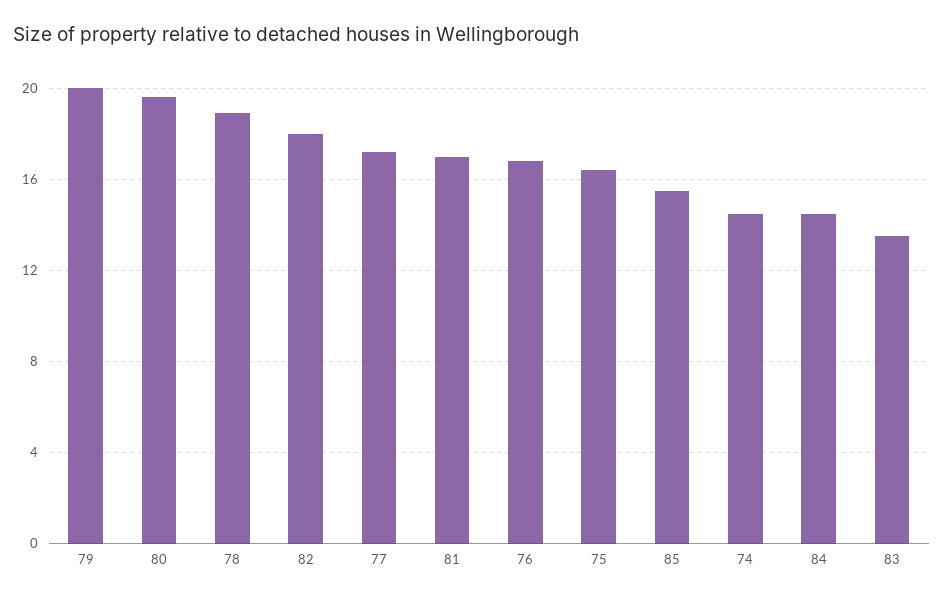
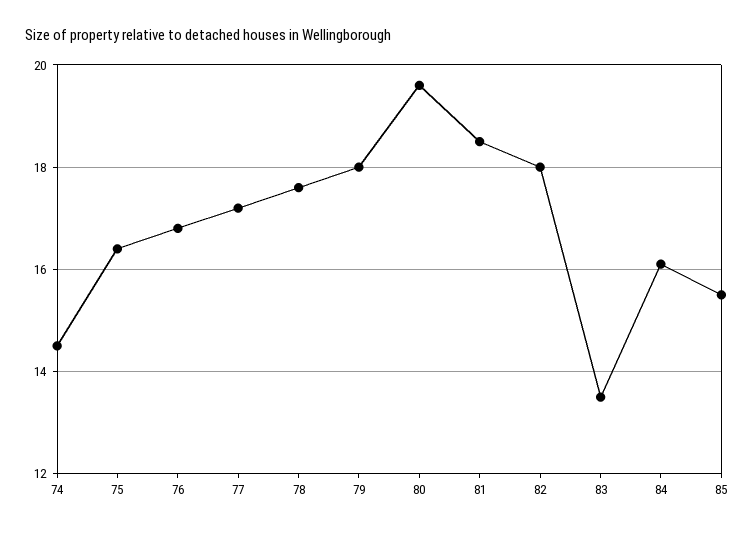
  {
-   "79": 20,
+   "79": 18,
    "80": 19.5,
-   "78": 19,
+   "78": 17.5,
    "82": 18,
    "77": 17,
-   "81": 17,
+   "81": 18.5,
    "76": 17,
    "75": 16.5,
    "85": 15.5,
    "74": 14.5,
-   "84": 14.5,
+   "84": 16,
    "83": 13.5
  }

